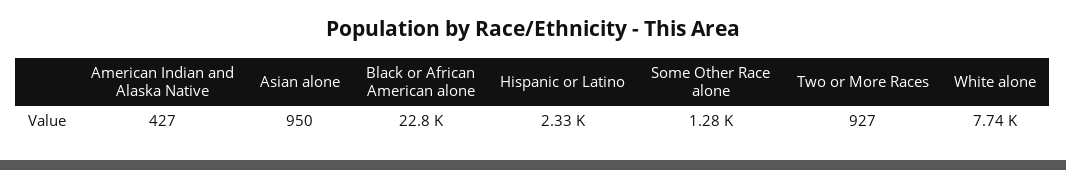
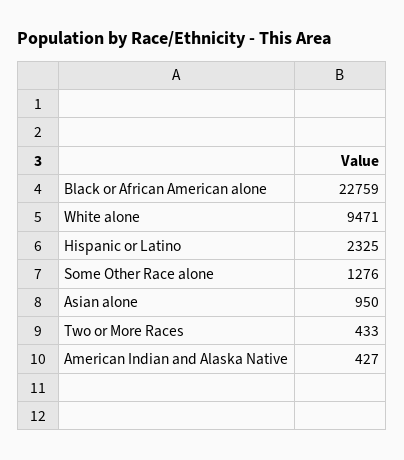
  {
    "American Indian and Alaska Native": 427,
    "Asian alone": 950,
    "Black or African American alone": 22759,
    "Hispanic or Latino": 2325,
    "Some Other Race alone": 1276,
-   "Two or More Races": 927,
+   "Two or More Races": 433,
-   "White alone": 7740
+   "White alone": 9471
  }

